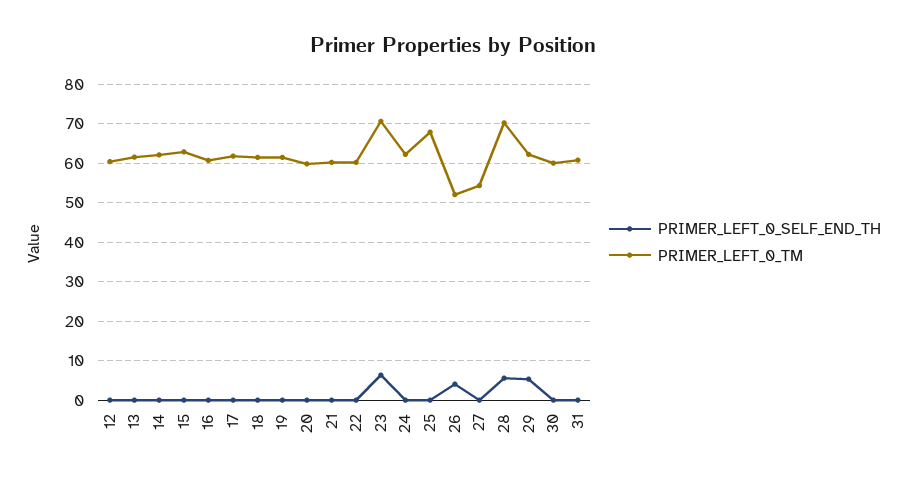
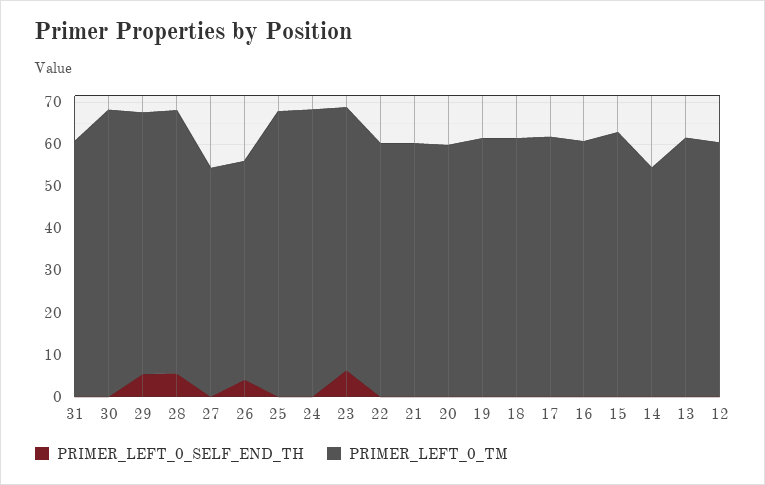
  {
    "PRIMER_LEFT_0_SELF_END_TH": {
      "12": 0,
      "13": 0,
      "14": 0,
      "15": 0,
      "16": 0,
      "17": 0,
      "18": 0,
      "19": 0,
      "20": 0,
      "21": 0,
      "22": 0,
      "23": 6,
      "24": 0,
      "25": 0,
      "26": 4,
      "27": 0,
      "28": 6,
      "29": 6,
      "30": 0,
      "31": 0
    },
    "PRIMER_LEFT_0_TM": {
      "12": 60,
      "13": 62,
-     "14": 62,
+     "14": 54,
      "15": 62,
      "16": 60,
      "17": 62,
      "18": 62,
      "19": 62,
      "20": 60,
      "21": 60,
      "22": 60,
-     "23": 70,
+     "23": 62,
-     "24": 62,
+     "24": 68,
      "25": 68,
      "26": 52,
      "27": 54,
-     "28": 70,
+     "28": 62,
      "29": 62,
-     "30": 60,
+     "30": 68,
      "31": 60
    }
  }

